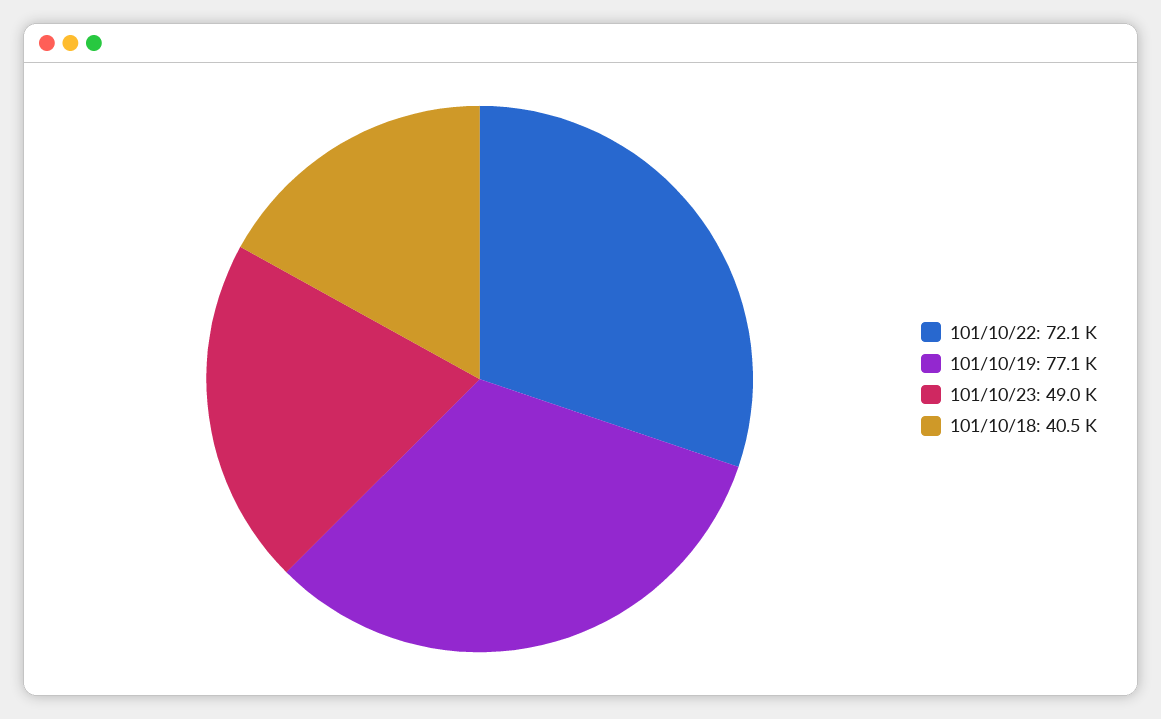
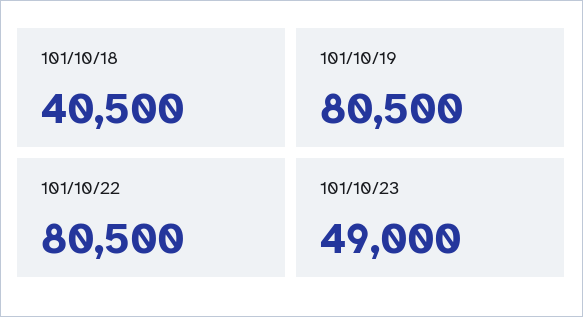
  {
-   "101/10/22": 72100,
+   "101/10/22": 80500,
-   "101/10/19": 77100,
+   "101/10/19": 80500,
    "101/10/23": 49000,
    "101/10/18": 40500
  }

